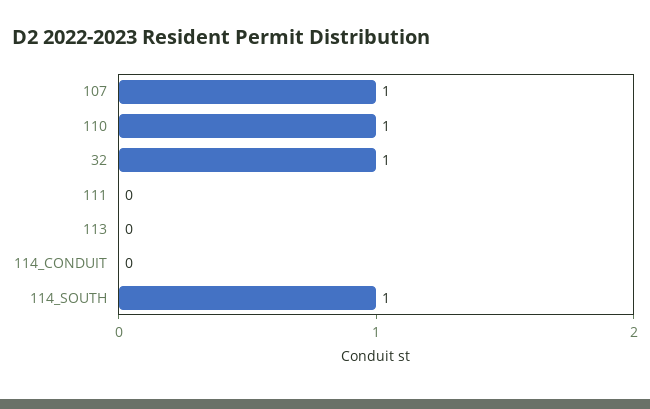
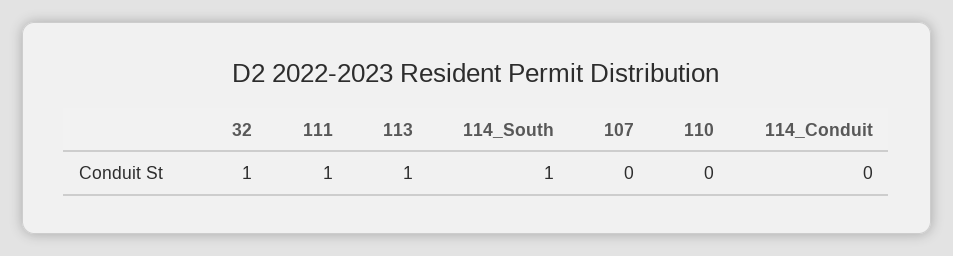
  {
-   "107": 1,
+   "107": 0,
-   "110": 1,
+   "110": 0,
    "32": 1,
-   "111": 0,
+   "111": 1,
-   "113": 0,
+   "113": 1,
    "114_CONDUIT": 0,
    "114_SOUTH": 1
  }

